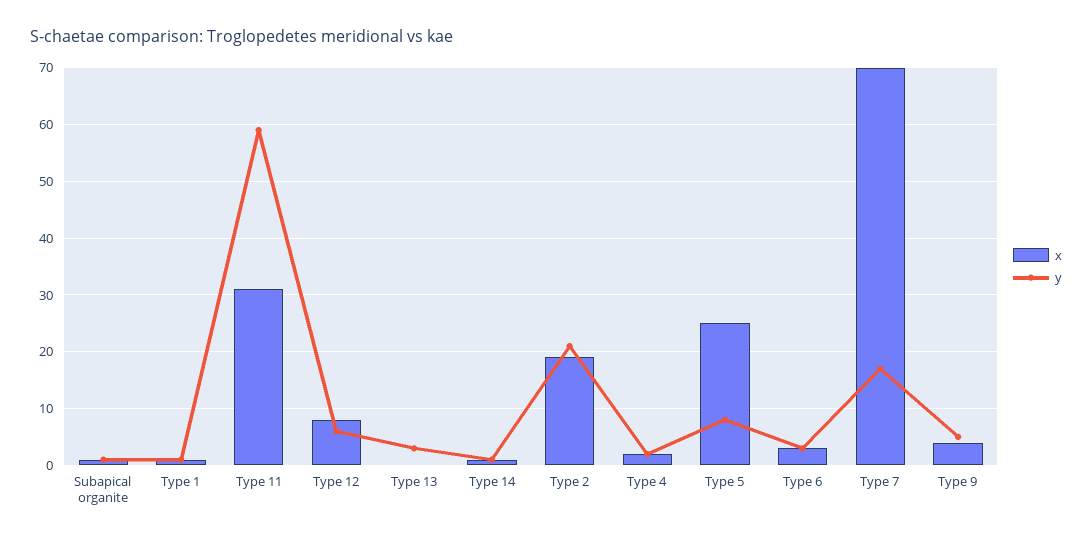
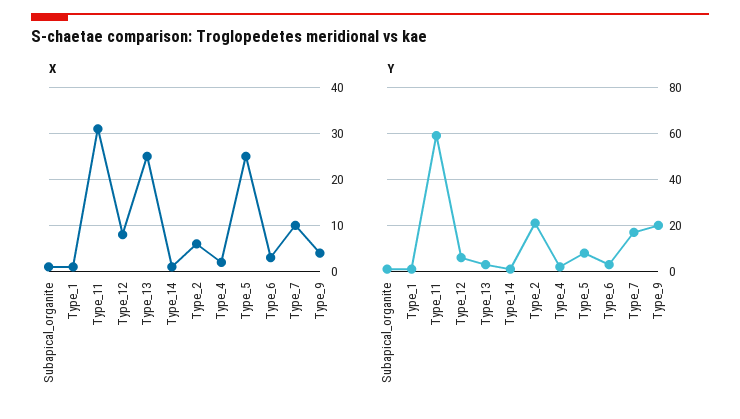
  {
    "x": {
      "Subapical organite": 0,
      "Type 1": 0,
      "Type 11": 30,
      "Type 12": 10,
-     "Type 13": 0,
+     "Type 13": 25,
      "Type 14": 0,
-     "Type 2": 20,
+     "Type 2": 5,
      "Type 4": 0,
      "Type 5": 25,
      "Type 6": 5,
-     "Type 7": 70,
+     "Type 7": 10,
      "Type 9": 5
    },
    "y": {
      "Subapical organite": 0,
      "Type 1": 0,
      "Type 11": 60,
      "Type 12": 5,
      "Type 13": 5,
      "Type 14": 0,
      "Type 2": 20,
      "Type 4": 0,
      "Type 5": 10,
      "Type 6": 5,
      "Type 7": 15,
-     "Type 9": 5
+     "Type 9": 20
    }
  }

